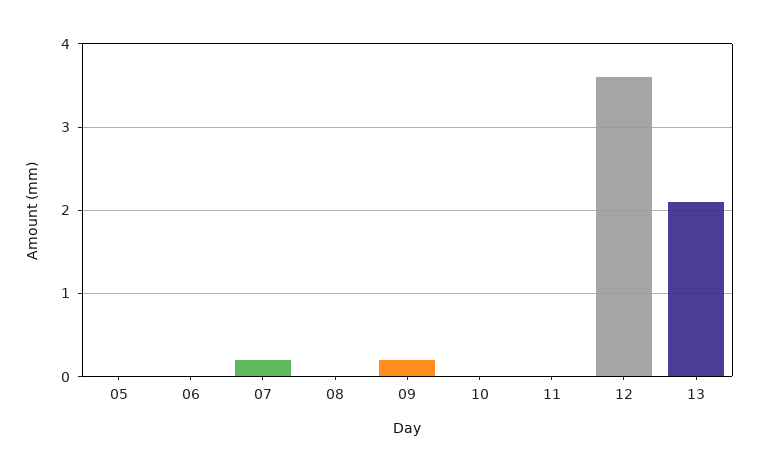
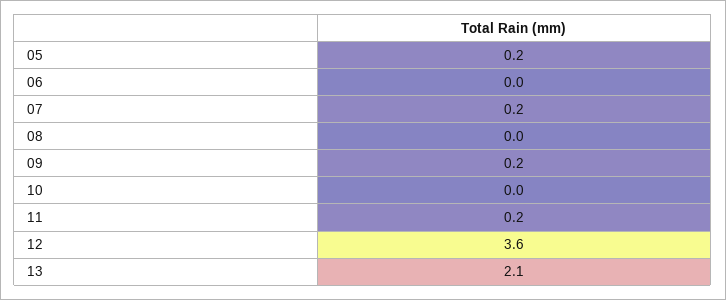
  {
-   "05": 0,
+   "05": 0.2,
    "06": 0,
    "07": 0.2,
    "08": 0,
    "09": 0.2,
    "10": 0,
-   "11": 0,
+   "11": 0.2,
    "12": 3.6,
    "13": 2.1
  }

